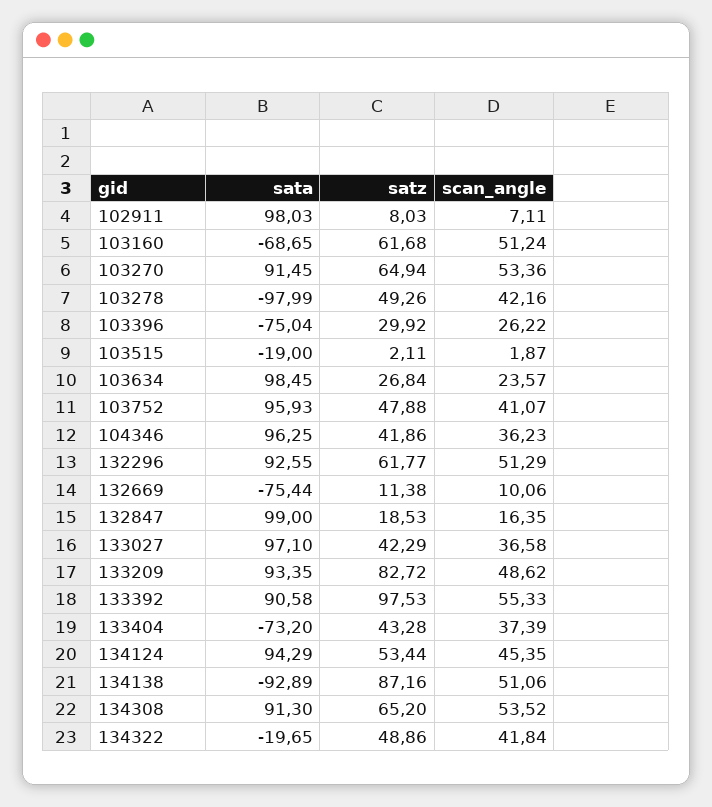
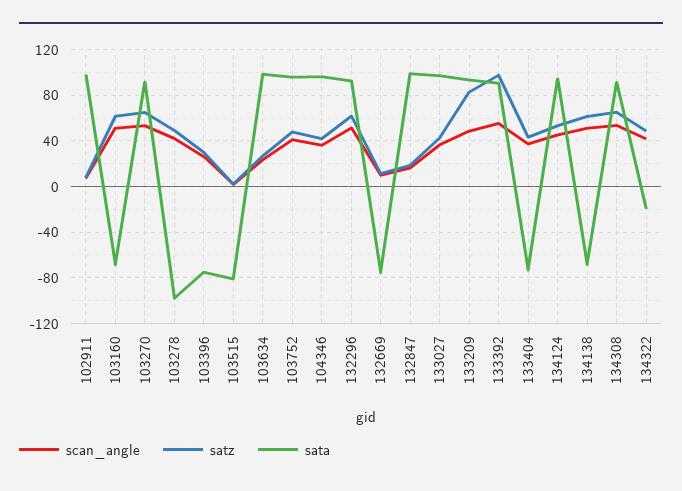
  {
    "sata": {
      "102911": 98.03,
      "103160": -68.65,
      "103270": 91.45,
      "103278": -97.99,
      "103396": -75.04,
-     "103515": -19,
+     "103515": -80,
      "103634": 98.45,
      "103752": 95.93,
      "104346": 96.25,
      "132296": 92.55,
      "132669": -75.44,
      "132847": 99,
      "133027": 97.1,
      "133209": 93.35,
      "133392": 90.58,
      "133404": -73.2,
      "134124": 94.29,
-     "134138": -92.89,
+     "134138": -70,
      "134308": 91.3,
      "134322": -19.65
    },
    "satz": {
      "102911": 8.03,
      "103160": 61.68,
      "103270": 64.94,
      "103278": 49.26,
      "103396": 29.92,
      "103515": 2.11,
      "103634": 26.84,
      "103752": 47.88,
      "104346": 41.86,
      "132296": 61.77,
      "132669": 11.38,
      "132847": 18.53,
      "133027": 42.29,
      "133209": 82.72,
      "133392": 97.53,
      "133404": 43.28,
      "134124": 53.44,
-     "134138": 87.16,
+     "134138": 60,
      "134308": 65.2,
      "134322": 48.86
    },
    "scan_angle": {
      "102911": 7.11,
      "103160": 51.24,
      "103270": 53.36,
      "103278": 42.16,
      "103396": 26.22,
      "103515": 1.87,
      "103634": 23.57,
      "103752": 41.07,
      "104346": 36.23,
      "132296": 51.29,
      "132669": 10.06,
      "132847": 16.35,
      "133027": 36.58,
      "133209": 48.62,
      "133392": 55.33,
      "133404": 37.39,
      "134124": 45.35,
      "134138": 51.06,
      "134308": 53.52,
      "134322": 41.84
    }
  }

